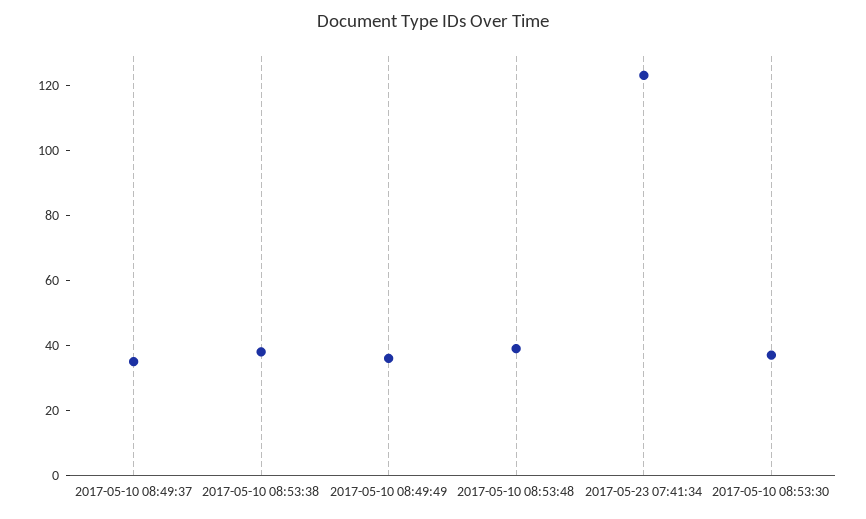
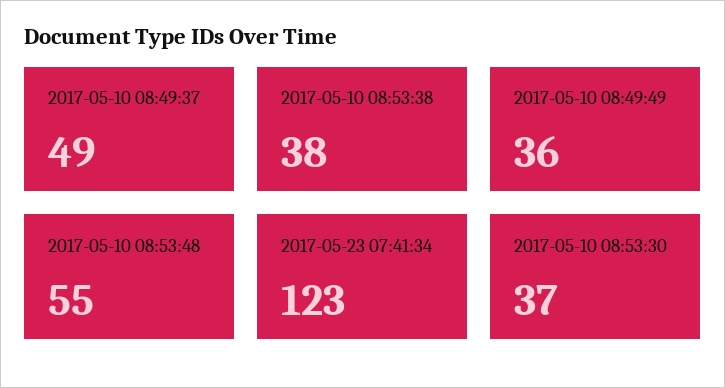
  {
-   "2017-05-10 08:49:37": 35,
+   "2017-05-10 08:49:37": 49,
    "2017-05-10 08:53:38": 38,
    "2017-05-10 08:49:49": 36,
-   "2017-05-10 08:53:48": 40,
+   "2017-05-10 08:53:48": 55,
    "2017-05-23 07:41:34": 123,
    "2017-05-10 08:53:30": 37
  }

